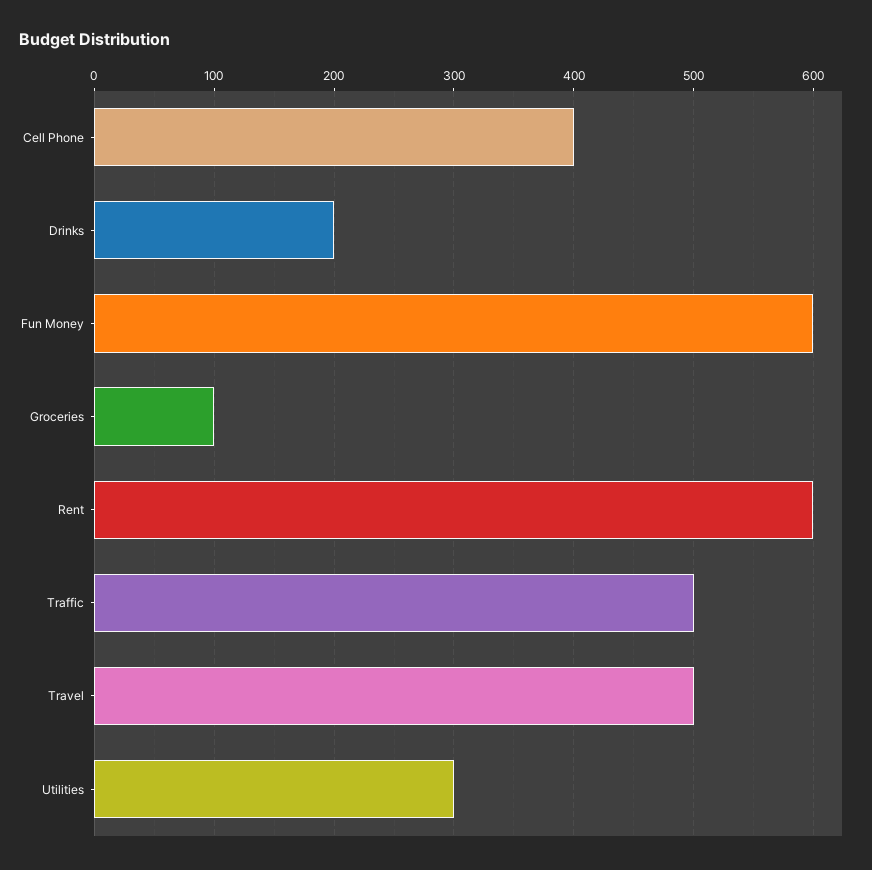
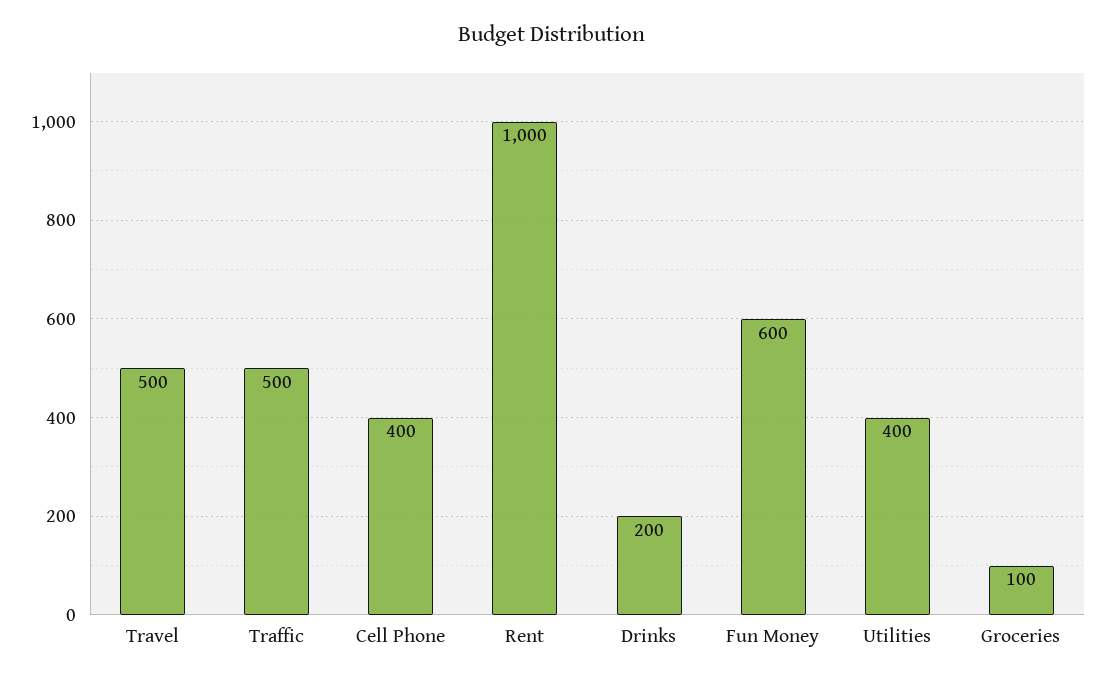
  {
    "Cell Phone": 400,
    "Drinks": 200,
    "Fun Money": 600,
    "Groceries": 100,
-   "Rent": 600,
+   "Rent": 1000,
    "Traffic": 500,
    "Travel": 500,
-   "Utilities": 300
+   "Utilities": 400
  }

